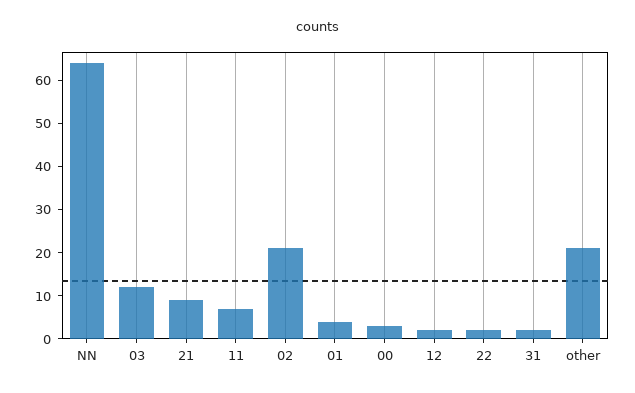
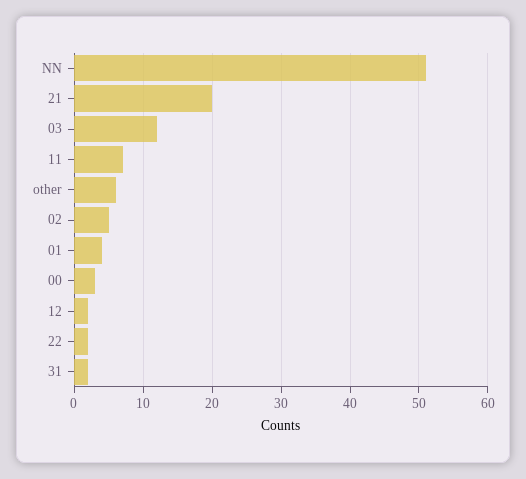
  {
-   "NN": 65,
+   "NN": 51,
    "03": 12,
-   "21": 10,
+   "21": 20,
    "11": 7,
-   "02": 20,
+   "02": 5,
    "01": 4,
    "00": 3,
    "12": 2,
    "22": 2,
    "31": 2,
-   "other": 20
+   "other": 6
  }

